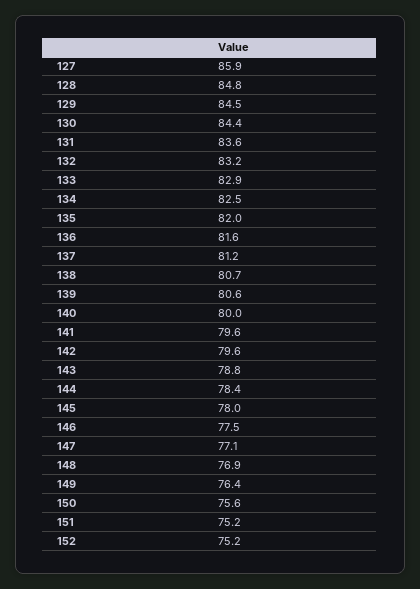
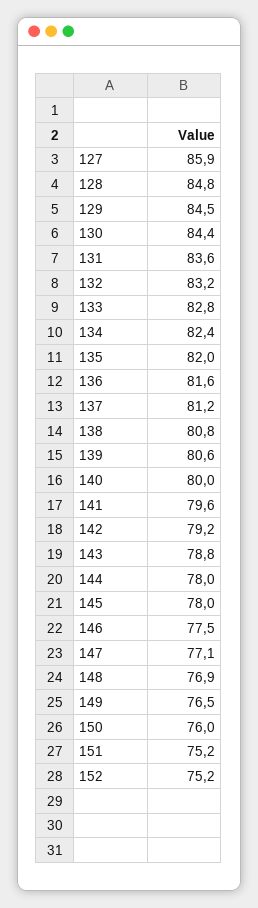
  {
    "127": 85.9,
    "128": 84.8,
    "129": 84.5,
    "130": 84.4,
    "131": 83.6,
    "132": 83.2,
-   "133": 82.9,
+   "133": 82.8,
-   "134": 82.5,
+   "134": 82.4,
    "135": 82,
    "136": 81.6,
    "137": 81.2,
-   "138": 80.7,
+   "138": 80.8,
    "139": 80.6,
    "140": 80,
    "141": 79.6,
-   "142": 79.6,
+   "142": 79.2,
    "143": 78.8,
-   "144": 78.4,
+   "144": 78,
    "145": 78,
    "146": 77.5,
    "147": 77.1,
    "148": 76.9,
-   "149": 76.4,
+   "149": 76.5,
-   "150": 75.6,
+   "150": 76,
    "151": 75.2,
    "152": 75.2
  }

